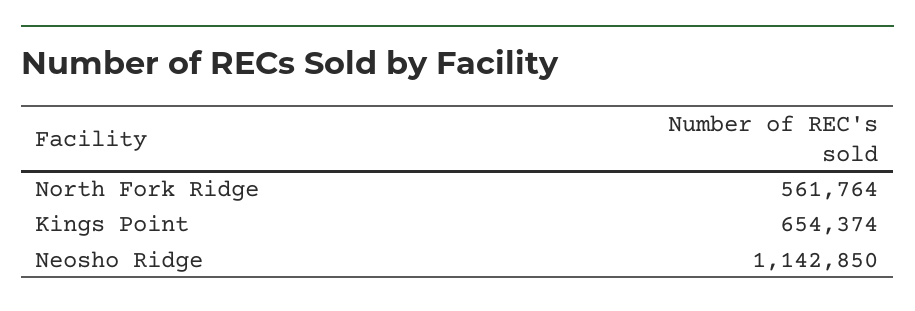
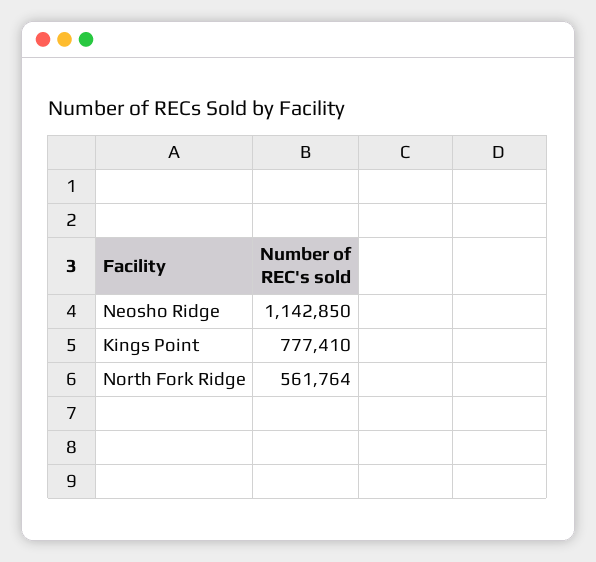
  {
    "North Fork Ridge": 561764,
-   "Kings Point": 654374,
+   "Kings Point": 777410,
    "Neosho Ridge": 1142850
  }

